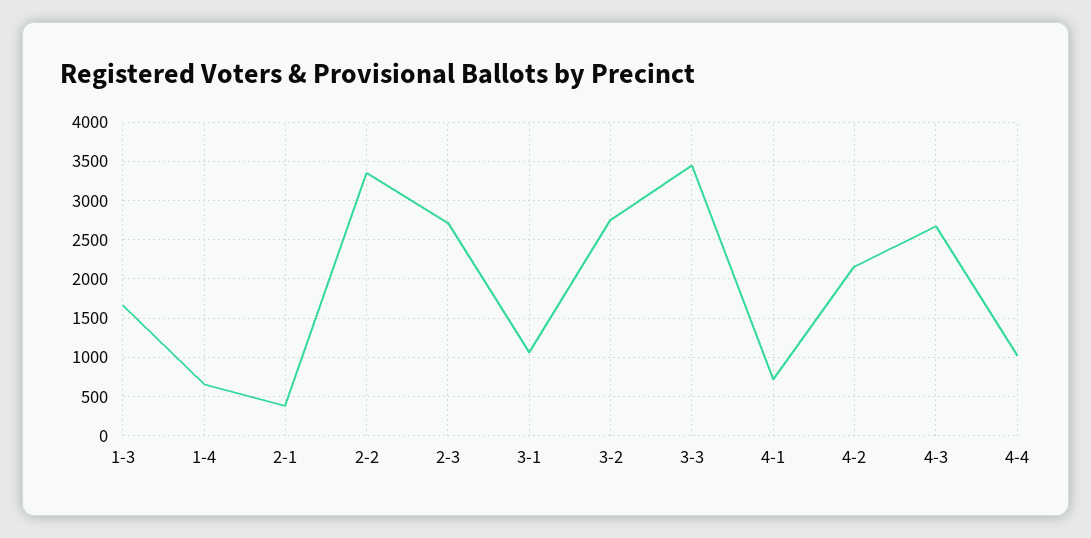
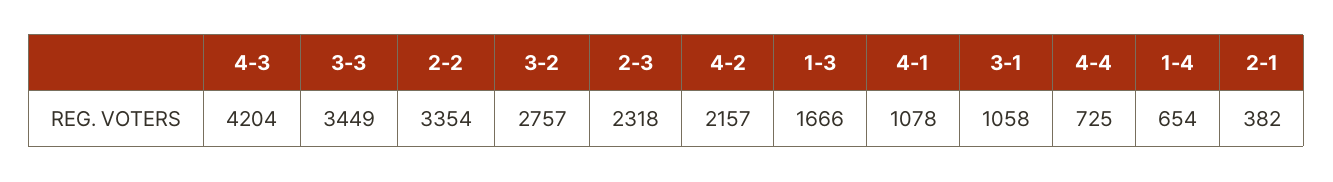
  {
    "1-3": 1666,
    "1-4": 654,
    "2-1": 382,
    "2-2": 3354,
-   "2-3": 2700,
+   "2-3": 2318,
    "3-1": 1058,
    "3-2": 2757,
    "3-3": 3449,
-   "4-1": 700,
+   "4-1": 1078,
    "4-2": 2157,
-   "4-3": 2700,
+   "4-3": 4204,
-   "4-4": 1000
+   "4-4": 725
  }

